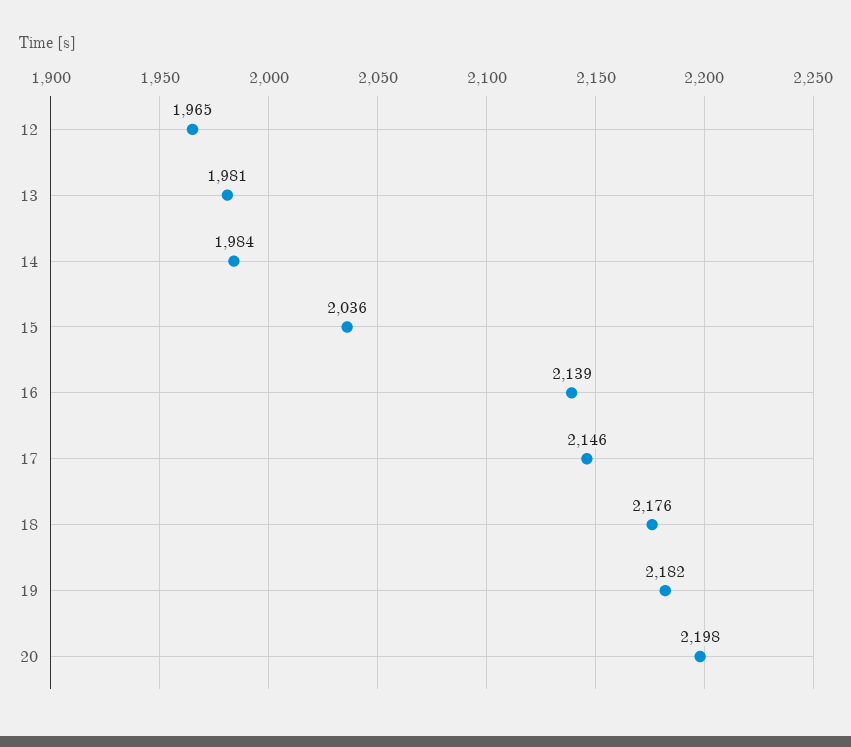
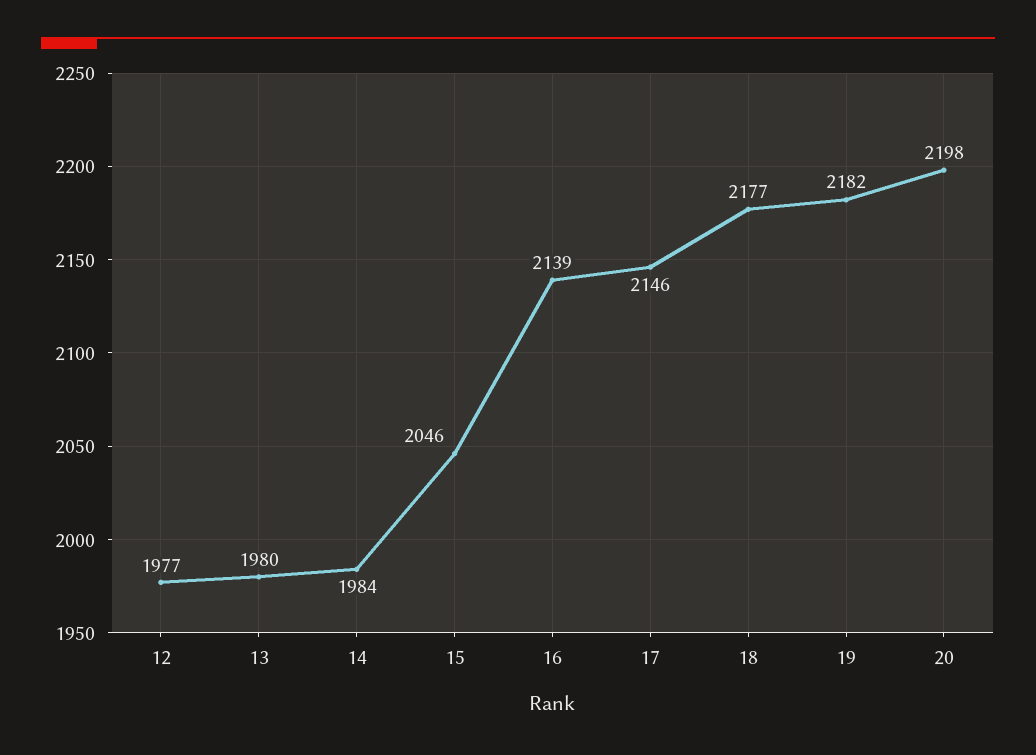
  {
-   "12": 1965,
+   "12": 1977,
-   "13": 1981,
+   "13": 1980,
    "14": 1984,
-   "15": 2036,
+   "15": 2046,
    "16": 2139,
    "17": 2146,
-   "18": 2176,
+   "18": 2177,
    "19": 2182,
    "20": 2198
  }

